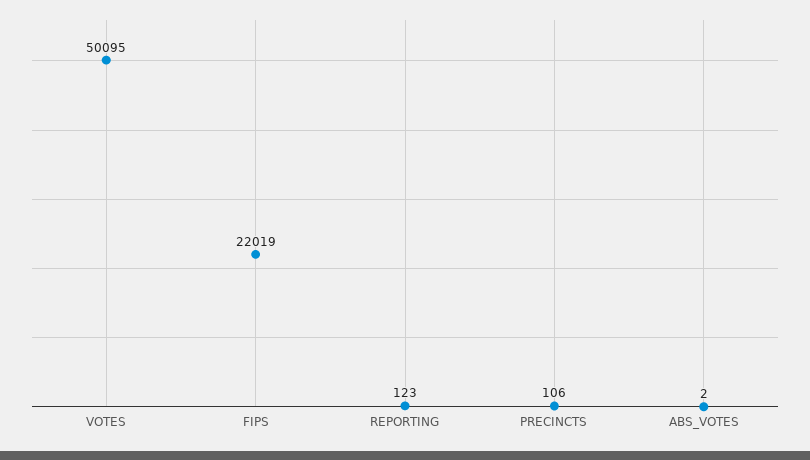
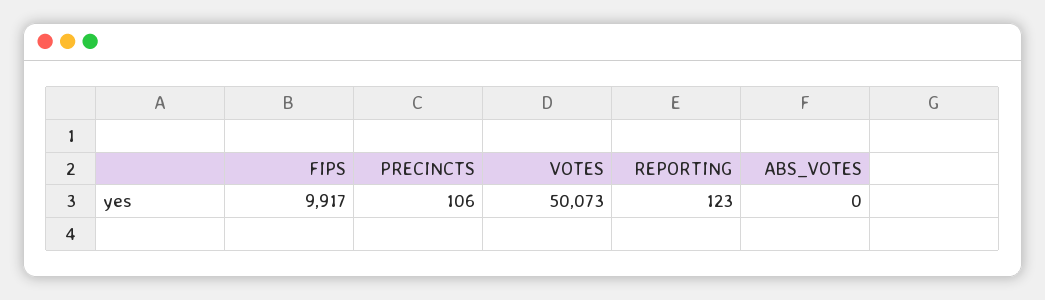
  {
-   "VOTES": 50095,
+   "VOTES": 50073,
-   "FIPS": 22019,
+   "FIPS": 9917,
    "REPORTING": 123,
    "PRECINCTS": 106,
-   "ABS_VOTES": 2
+   "ABS_VOTES": 0
  }

